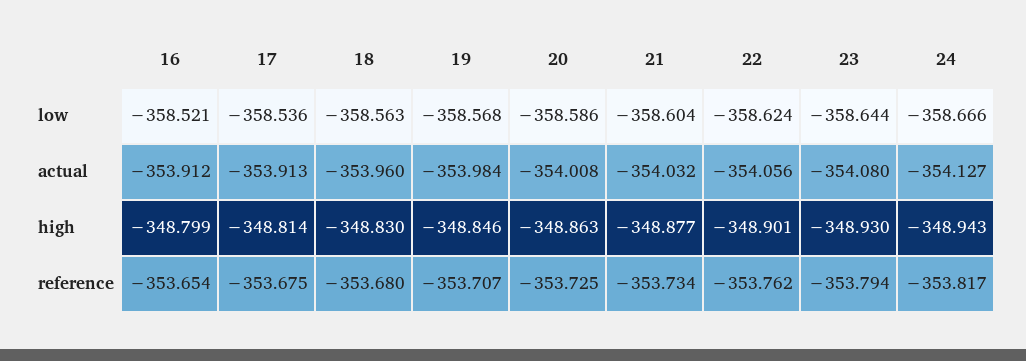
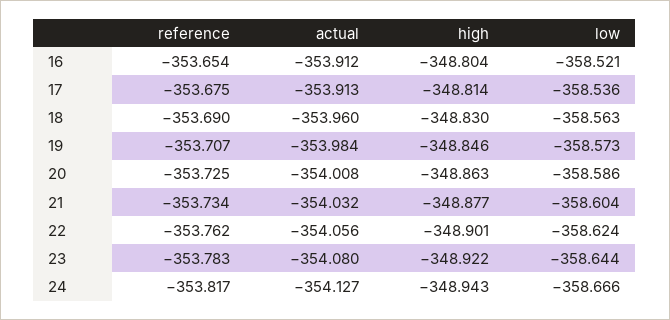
  {
    "16": {
      "low": -358.521,
      "actual": -353.912,
-     "high": -348.799,
+     "high": -348.804,
      "reference": -353.654
    },
    "17": {
      "low": -358.536,
      "actual": -353.913,
      "high": -348.814,
      "reference": -353.675
    },
    "18": {
      "low": -358.563,
      "actual": -353.96,
      "high": -348.83,
-     "reference": -353.68
+     "reference": -353.69
    },
    "19": {
-     "low": -358.568,
+     "low": -358.573,
      "actual": -353.984,
      "high": -348.846,
      "reference": -353.707
    },
    "20": {
      "low": -358.586,
      "actual": -354.008,
      "high": -348.863,
      "reference": -353.725
    },
    "21": {
      "low": -358.604,
      "actual": -354.032,
      "high": -348.877,
      "reference": -353.734
    },
    "22": {
      "low": -358.624,
      "actual": -354.056,
      "high": -348.901,
      "reference": -353.762
    },
    "23": {
      "low": -358.644,
      "actual": -354.08,
-     "high": -348.93,
+     "high": -348.922,
-     "reference": -353.794
+     "reference": -353.783
    },
    "24": {
      "low": -358.666,
      "actual": -354.127,
      "high": -348.943,
      "reference": -353.817
    }
  }

